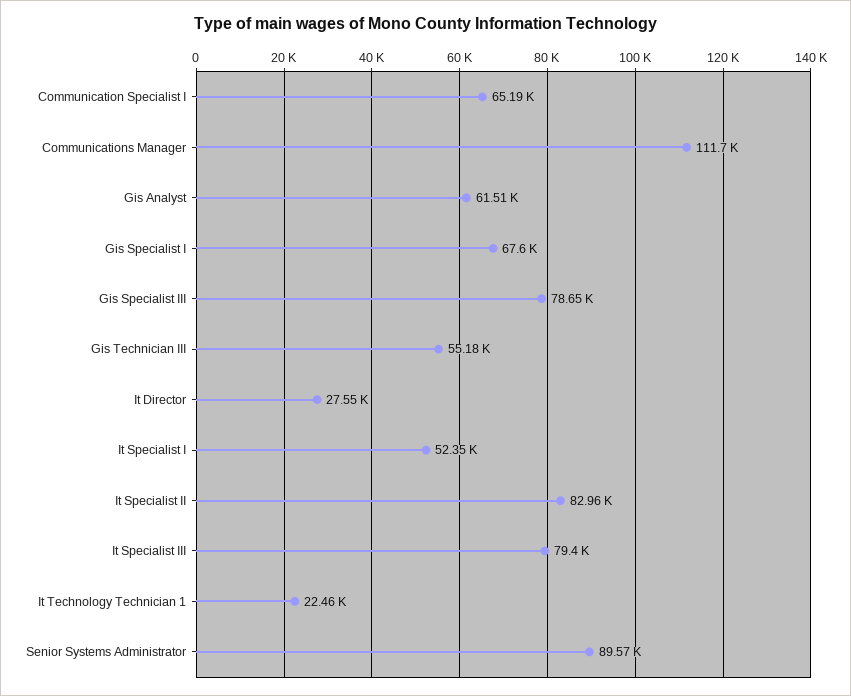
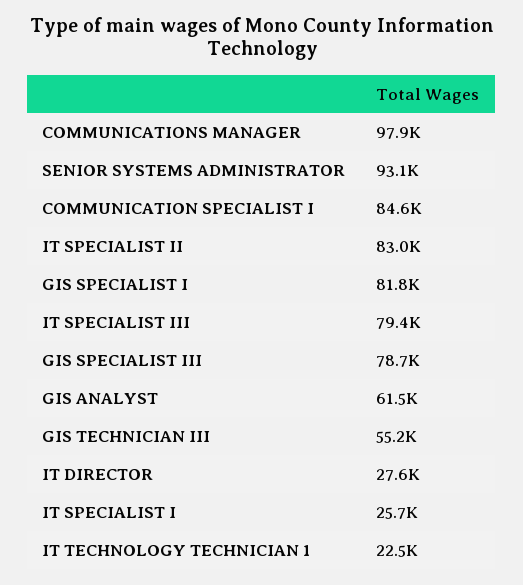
  {
-   "Communication Specialist I": 65190,
+   "Communication Specialist I": 84600,
-   "Communications Manager": 111700,
+   "Communications Manager": 97900,
    "Gis Analyst": 61510,
-   "Gis Specialist I": 67600,
+   "Gis Specialist I": 81800,
    "Gis Specialist III": 78650,
    "Gis Technician III": 55180,
    "It Director": 27550,
-   "It Specialist I": 52350,
+   "It Specialist I": 25700,
    "It Specialist II": 82960,
    "It Specialist III": 79400,
    "It Technology Technician 1": 22460,
-   "Senior Systems Administrator": 89570
+   "Senior Systems Administrator": 93100
  }

